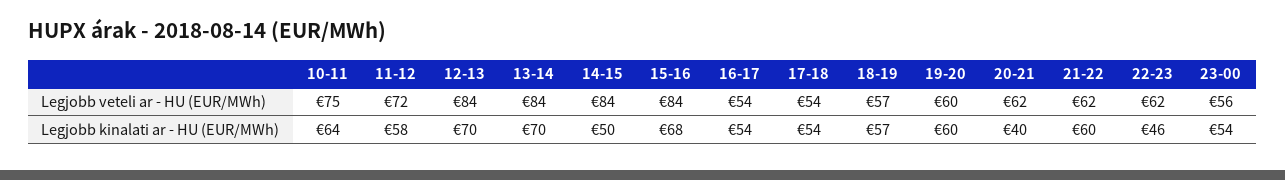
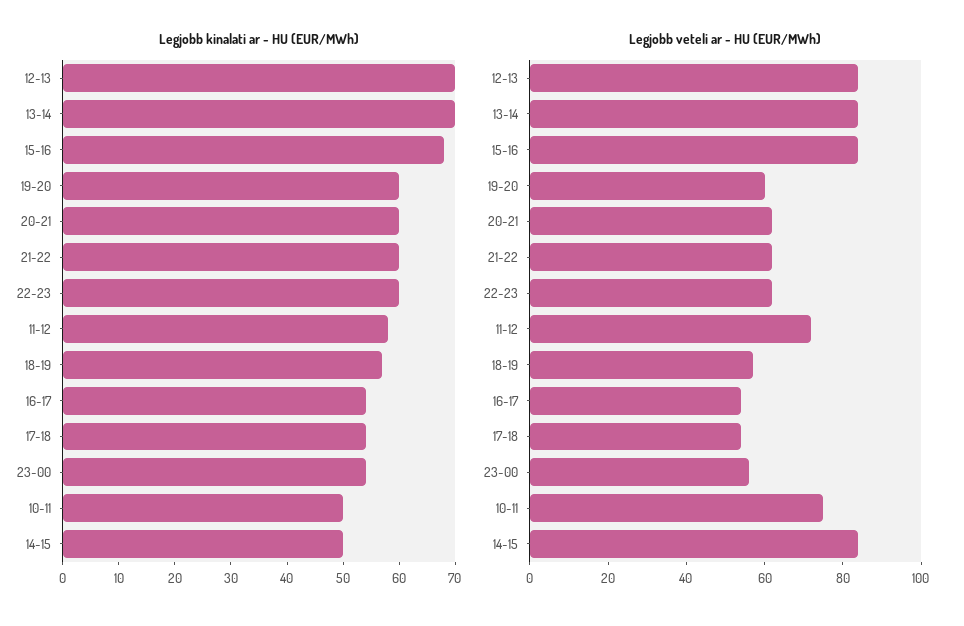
  {
    "Legjobb veteli ar - HU (EUR/MWh)": {
      "10-11": 75,
      "11-12": 72,
      "12-13": 84,
      "13-14": 84,
      "14-15": 84,
      "15-16": 84,
      "16-17": 54,
      "17-18": 54,
      "18-19": 57,
      "19-20": 60,
      "20-21": 62,
      "21-22": 62,
      "22-23": 62,
      "23-00": 56
    },
    "Legjobb kinalati ar - HU (EUR/MWh)": {
-     "10-11": 64,
+     "10-11": 50,
      "11-12": 58,
      "12-13": 70,
      "13-14": 70,
      "14-15": 50,
      "15-16": 68,
      "16-17": 54,
      "17-18": 54,
      "18-19": 57,
      "19-20": 60,
-     "20-21": 40,
+     "20-21": 60,
      "21-22": 60,
-     "22-23": 46,
+     "22-23": 60,
      "23-00": 54
    }
  }

